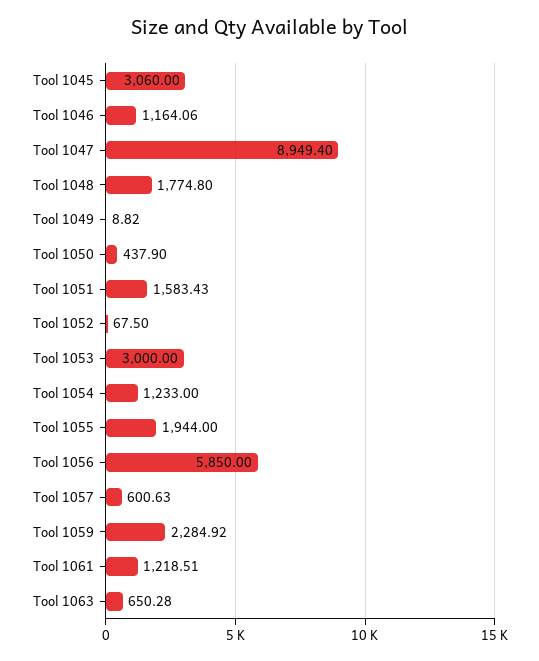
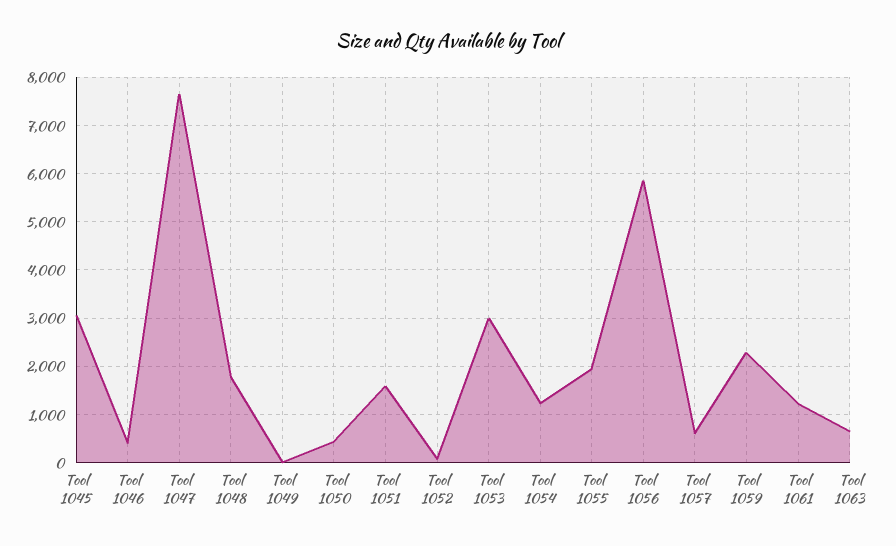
  {
    "Tool 1045": 3060,
-   "Tool 1046": 1164.06,
+   "Tool 1046": 400,
-   "Tool 1047": 8949.4,
+   "Tool 1047": 7600,
    "Tool 1048": 1774.8,
    "Tool 1049": 8.82,
    "Tool 1050": 437.9,
    "Tool 1051": 1583.43,
    "Tool 1052": 67.5,
    "Tool 1053": 3000,
    "Tool 1054": 1233,
    "Tool 1055": 1944,
    "Tool 1056": 5850,
    "Tool 1057": 600.63,
    "Tool 1059": 2284.92,
    "Tool 1061": 1218.51,
    "Tool 1063": 650.28
  }

